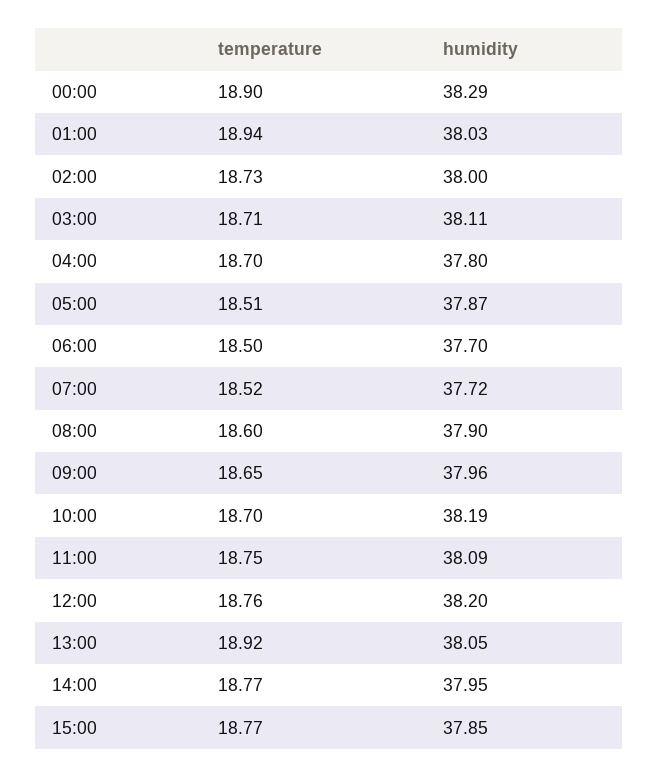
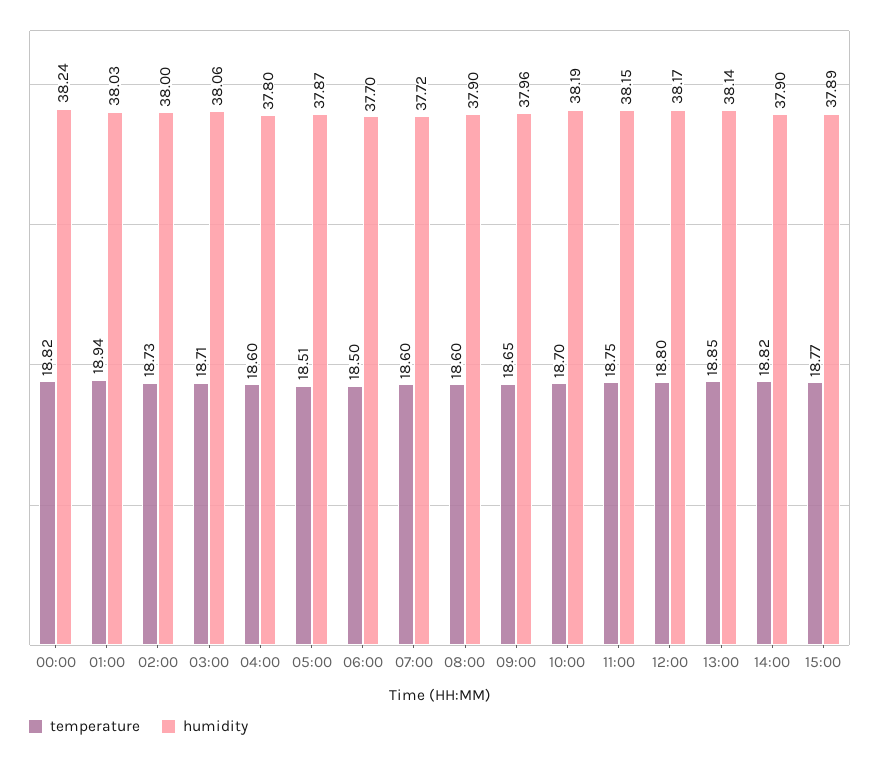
  {
    "temperature": {
-     "00:00": 18.9,
+     "00:00": 18.82,
      "01:00": 18.94,
      "02:00": 18.73,
      "03:00": 18.71,
-     "04:00": 18.7,
+     "04:00": 18.6,
      "05:00": 18.51,
      "06:00": 18.5,
-     "07:00": 18.52,
+     "07:00": 18.6,
      "08:00": 18.6,
      "09:00": 18.65,
      "10:00": 18.7,
      "11:00": 18.75,
-     "12:00": 18.76,
+     "12:00": 18.8,
-     "13:00": 18.92,
+     "13:00": 18.85,
-     "14:00": 18.77,
+     "14:00": 18.82,
      "15:00": 18.77
    },
    "humidity": {
-     "00:00": 38.29,
+     "00:00": 38.24,
      "01:00": 38.03,
      "02:00": 38,
-     "03:00": 38.11,
+     "03:00": 38.06,
      "04:00": 37.8,
      "05:00": 37.87,
      "06:00": 37.7,
      "07:00": 37.72,
      "08:00": 37.9,
      "09:00": 37.96,
      "10:00": 38.19,
-     "11:00": 38.09,
+     "11:00": 38.15,
-     "12:00": 38.2,
+     "12:00": 38.17,
-     "13:00": 38.05,
+     "13:00": 38.14,
-     "14:00": 37.95,
+     "14:00": 37.9,
-     "15:00": 37.85
+     "15:00": 37.89
    }
  }

